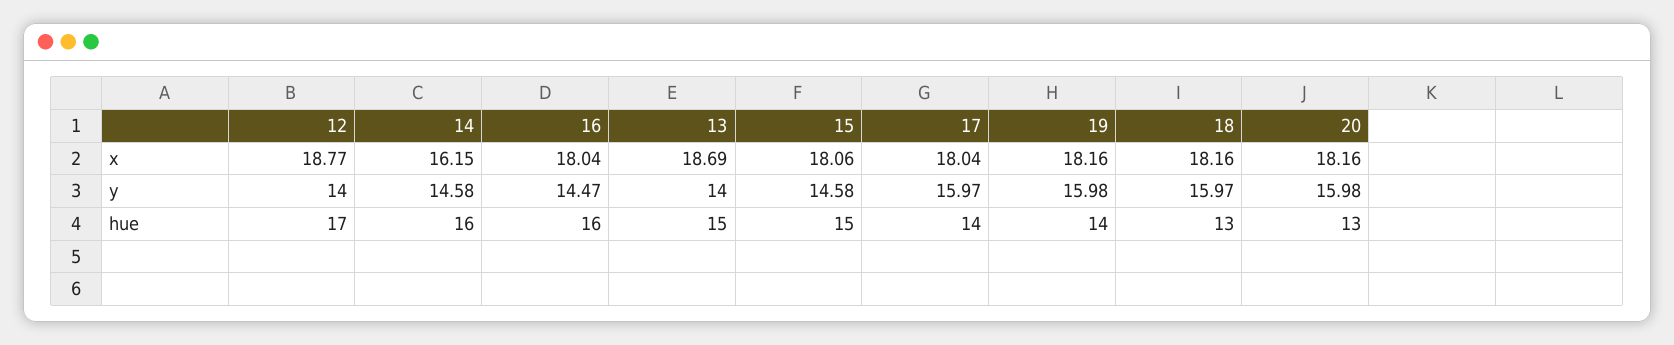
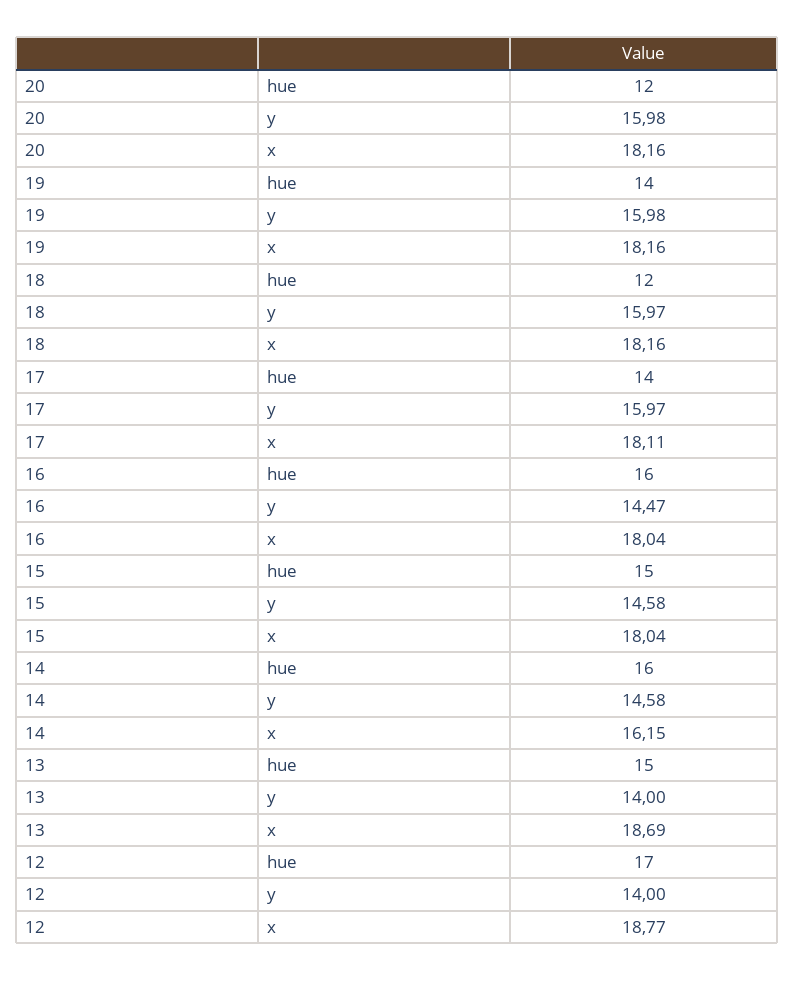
  {
    "12": {
      "x": 18.77,
      "y": 14,
      "hue": 17
    },
    "14": {
      "x": 16.15,
      "y": 14.58,
      "hue": 16
    },
    "16": {
      "x": 18.04,
      "y": 14.47,
      "hue": 16
    },
    "13": {
      "x": 18.69,
      "y": 14,
      "hue": 15
    },
    "15": {
-     "x": 18.06,
+     "x": 18.04,
      "y": 14.58,
      "hue": 15
    },
    "17": {
-     "x": 18.04,
+     "x": 18.11,
      "y": 15.97,
      "hue": 14
    },
    "19": {
      "x": 18.16,
      "y": 15.98,
      "hue": 14
    },
    "18": {
      "x": 18.16,
      "y": 15.97,
-     "hue": 13
+     "hue": 12
    },
    "20": {
      "x": 18.16,
      "y": 15.98,
-     "hue": 13
+     "hue": 12
    }
  }

